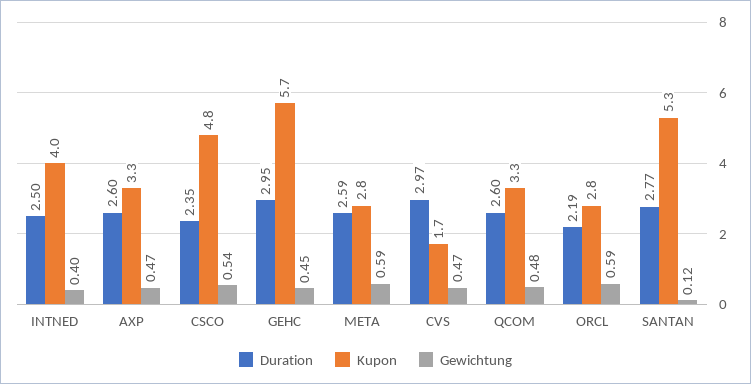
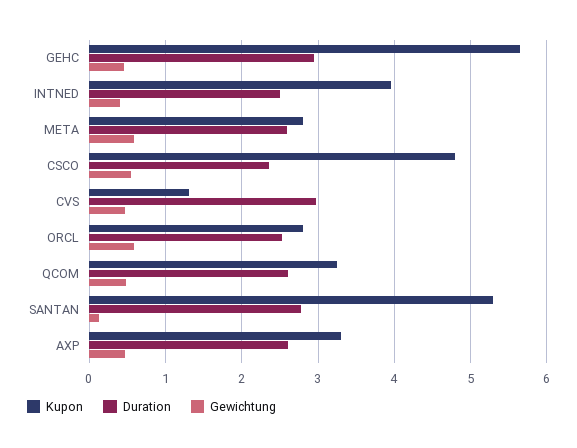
  {
    "Duration": {
      "INTNED": 2.5,
      "AXP": 2.6,
      "CSCO": 2.35,
      "GEHC": 2.95,
      "META": 2.59,
      "CVS": 2.97,
      "QCOM": 2.6,
-     "ORCL": 2.19,
+     "ORCL": 2.5,
      "SANTAN": 2.77
    },
    "Kupon": {
      "INTNED": 4,
      "AXP": 3.3,
      "CSCO": 4.8,
      "GEHC": 5.7,
      "META": 2.8,
-     "CVS": 1.7,
+     "CVS": 1.3,
      "QCOM": 3.3,
      "ORCL": 2.8,
      "SANTAN": 5.3
    },
    "Gewichtung": {
      "INTNED": 0.4,
      "AXP": 0.47,
      "CSCO": 0.54,
      "GEHC": 0.45,
      "META": 0.59,
      "CVS": 0.47,
      "QCOM": 0.48,
      "ORCL": 0.59,
      "SANTAN": 0.12
    }
  }

